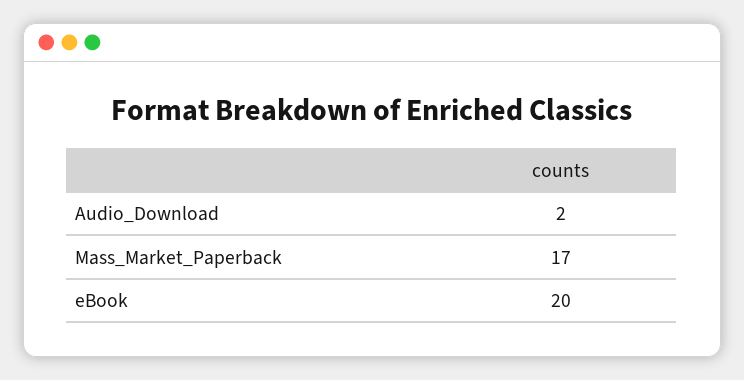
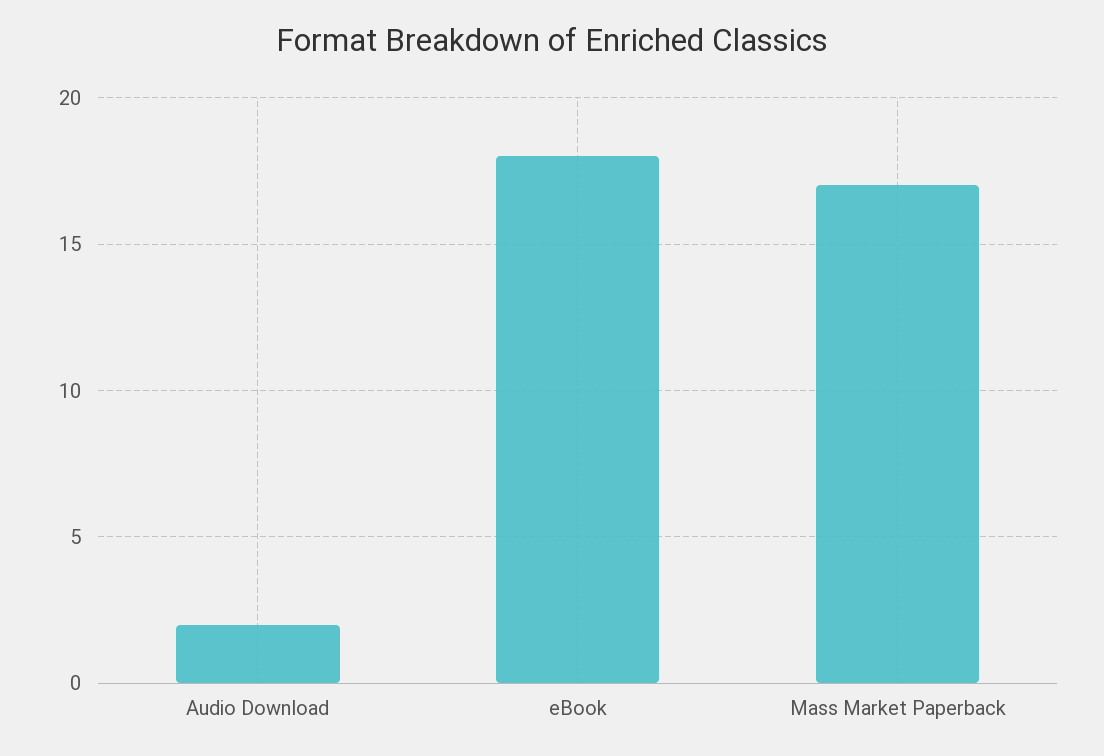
  {
    "Audio_Download": 2,
    "Mass_Market_Paperback": 17,
-   "eBook": 20
+   "eBook": 18
  }

